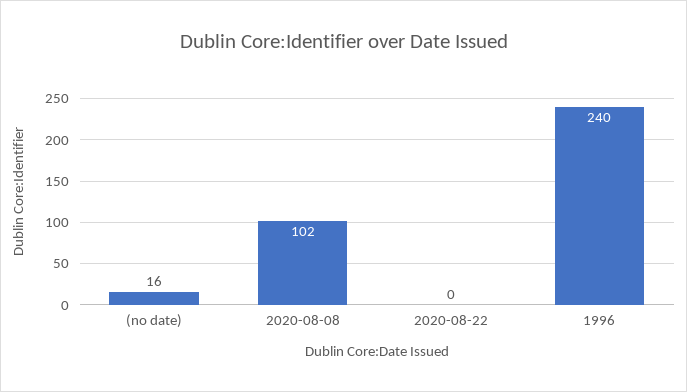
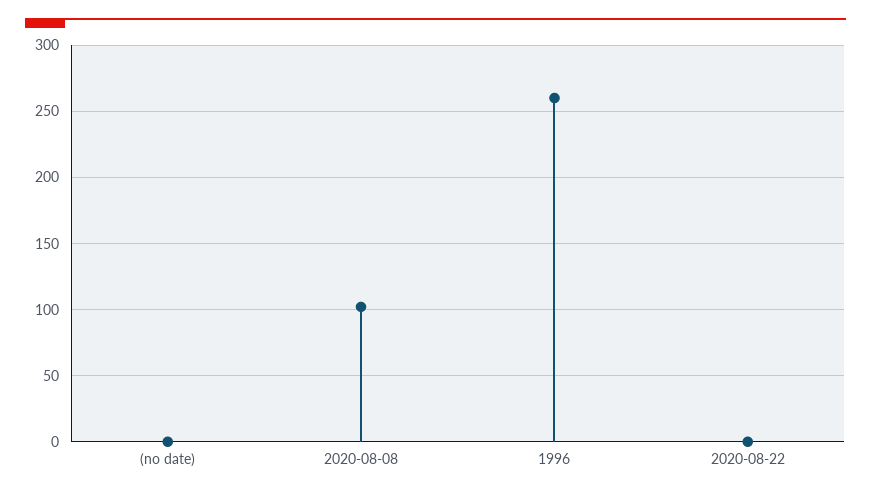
  {
-   "(no date)": 16,
+   "(no date)": 0,
    "2020-08-08": 102,
    "2020-08-22": 0,
-   "1996": 240
+   "1996": 260
  }

